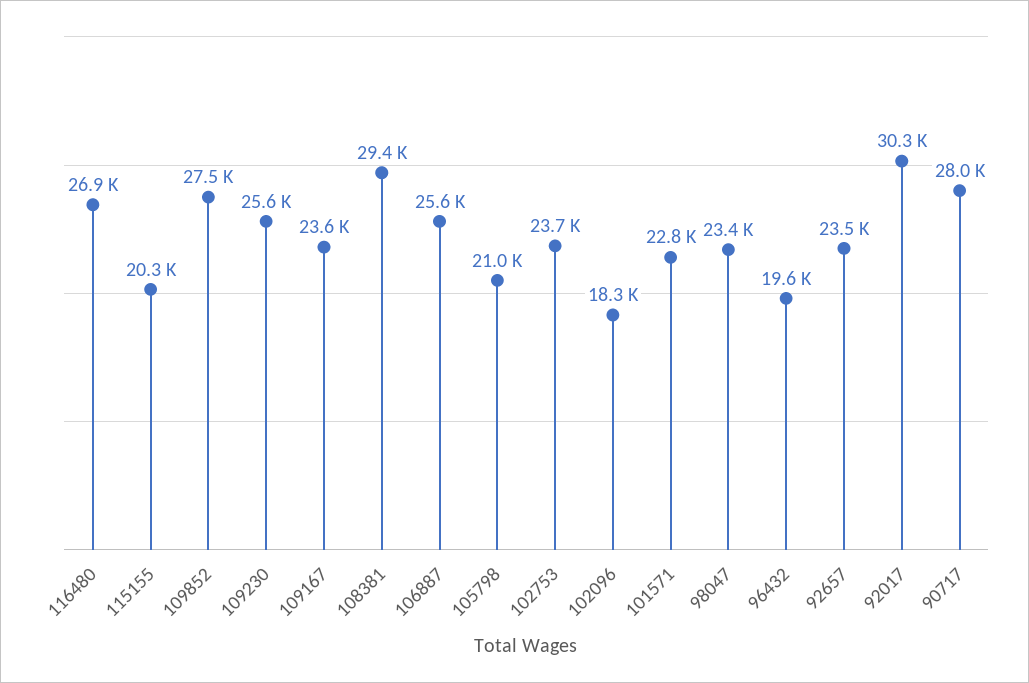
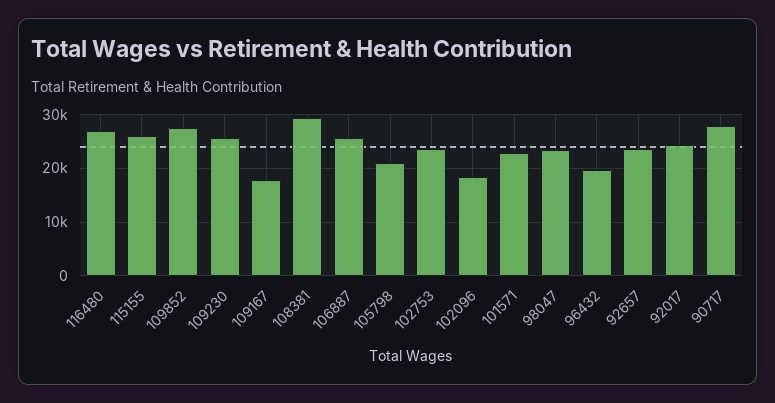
  {
    "116480": 26900,
-   "115155": 20300,
+   "115155": 26000,
    "109852": 27500,
    "109230": 25600,
-   "109167": 23600,
+   "109167": 18000,
    "108381": 29400,
    "106887": 25600,
    "105798": 21000,
    "102753": 23700,
    "102096": 18300,
    "101571": 22800,
    "98047": 23400,
    "96432": 19600,
    "92657": 23500,
-   "92017": 30300,
+   "92017": 24000,
    "90717": 28000
  }

